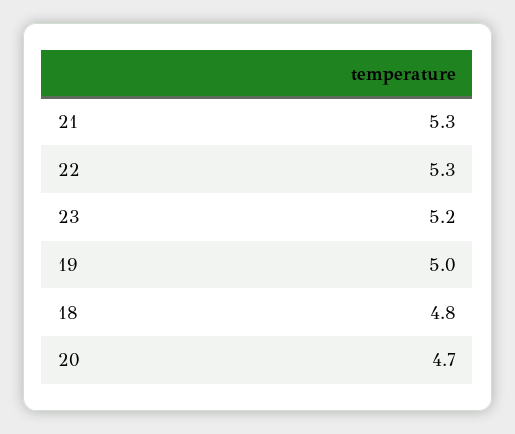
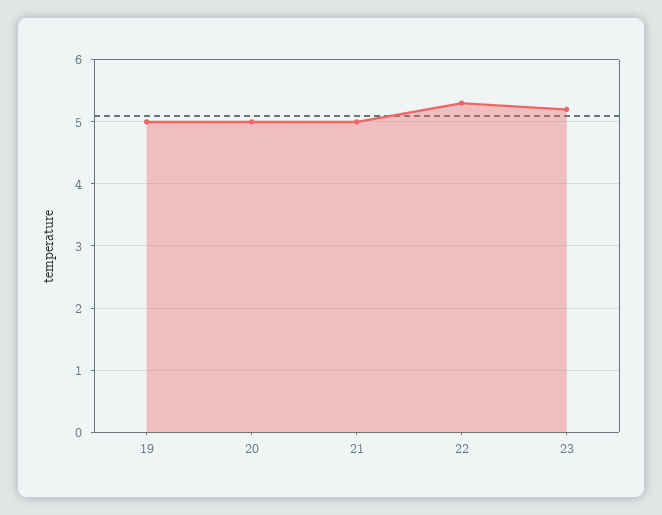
  {
-   "21": 5.3,
+   "21": 5,
    "22": 5.3,
    "23": 5.2,
    "19": 5,
-   "18": 4.8,
-   "20": 4.7
+   "20": 5
  }

